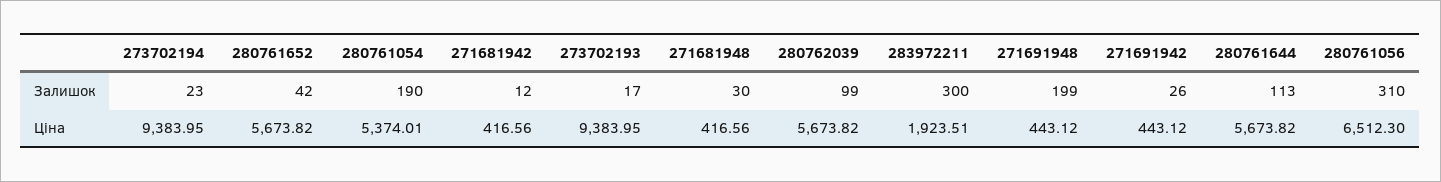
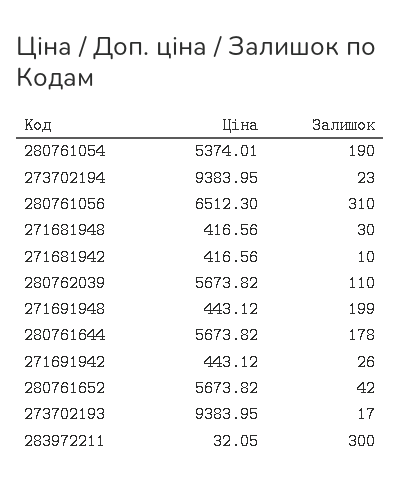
  {
    "273702194": {
      "Залишок": 23,
      "Ціна": 9383.95
    },
    "280761652": {
      "Залишок": 42,
      "Ціна": 5673.82
    },
    "280761054": {
      "Залишок": 190,
      "Ціна": 5374.01
    },
    "271681942": {
-     "Залишок": 12,
+     "Залишок": 10,
      "Ціна": 416.56
    },
    "273702193": {
      "Залишок": 17,
      "Ціна": 9383.95
    },
    "271681948": {
      "Залишок": 30,
      "Ціна": 416.56
    },
    "280762039": {
-     "Залишок": 99,
+     "Залишок": 110,
      "Ціна": 5673.82
    },
    "283972211": {
      "Залишок": 300,
-     "Ціна": 1923.51
+     "Ціна": 32.05
    },
    "271691948": {
      "Залишок": 199,
      "Ціна": 443.12
    },
    "271691942": {
      "Залишок": 26,
      "Ціна": 443.12
    },
    "280761644": {
-     "Залишок": 113,
+     "Залишок": 178,
      "Ціна": 5673.82
    },
    "280761056": {
      "Залишок": 310,
      "Ціна": 6512.3
    }
  }

